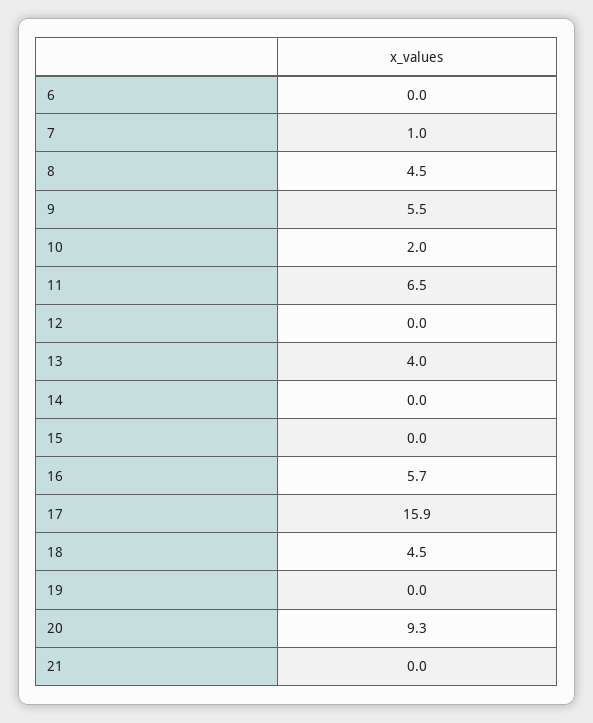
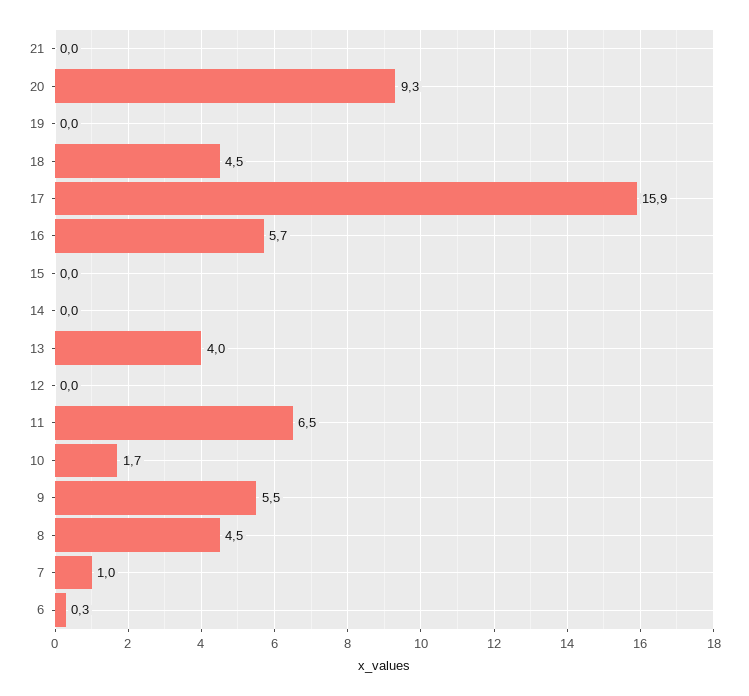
  {
-   "6": 0,
+   "6": 0.3,
    "7": 1,
    "8": 4.5,
    "9": 5.5,
-   "10": 2,
+   "10": 1.7,
    "11": 6.5,
    "12": 0,
    "13": 4,
    "14": 0,
    "15": 0,
    "16": 5.7,
    "17": 15.9,
    "18": 4.5,
    "19": 0,
    "20": 9.3,
    "21": 0
  }

